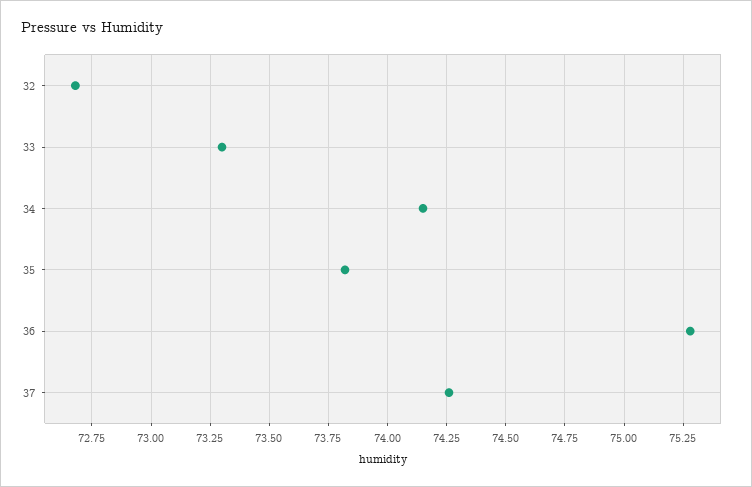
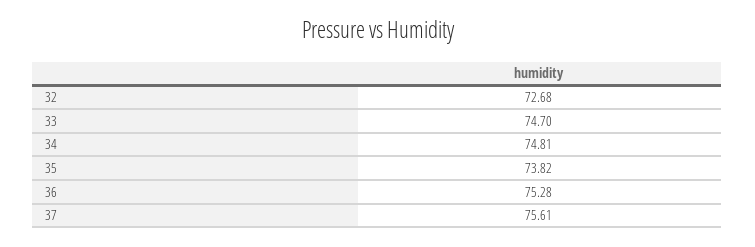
  {
    "32": 72.68,
-   "33": 73.3,
+   "33": 74.7,
-   "34": 74.15,
+   "34": 74.81,
    "35": 73.82,
    "36": 75.28,
-   "37": 74.25
+   "37": 75.61
  }

